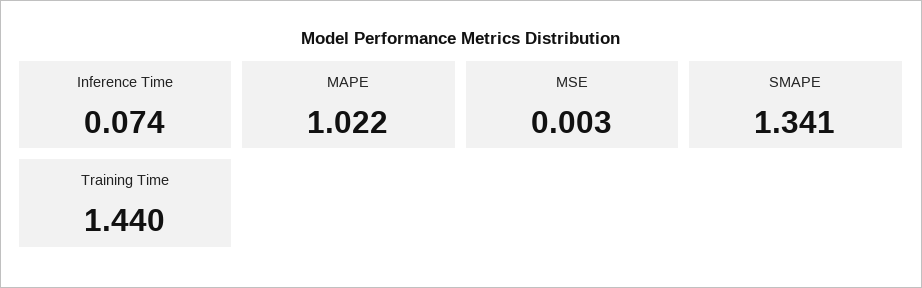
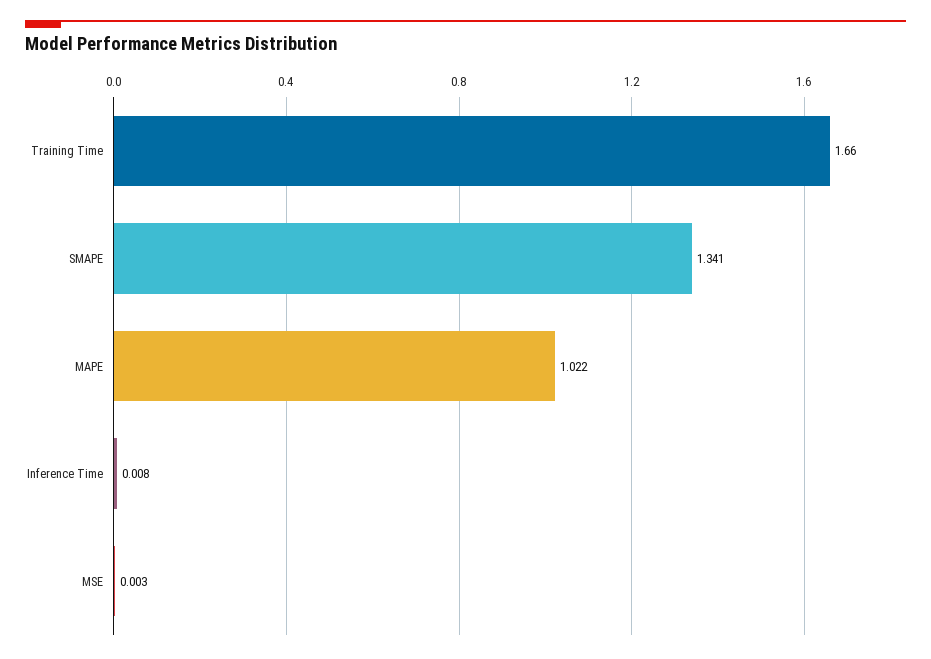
  {
-   "Inference Time": 0.074,
+   "Inference Time": 0.008,
    "MAPE": 1.022,
    "MSE": 0.003,
    "SMAPE": 1.341,
-   "Training Time": 1.44
+   "Training Time": 1.66
  }

